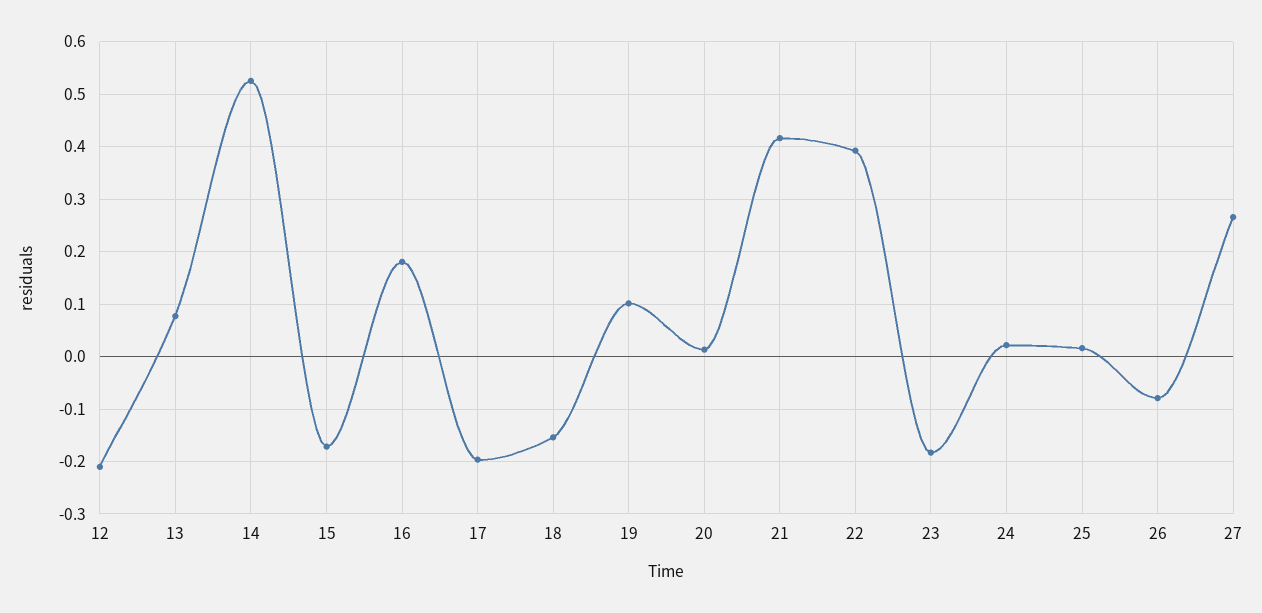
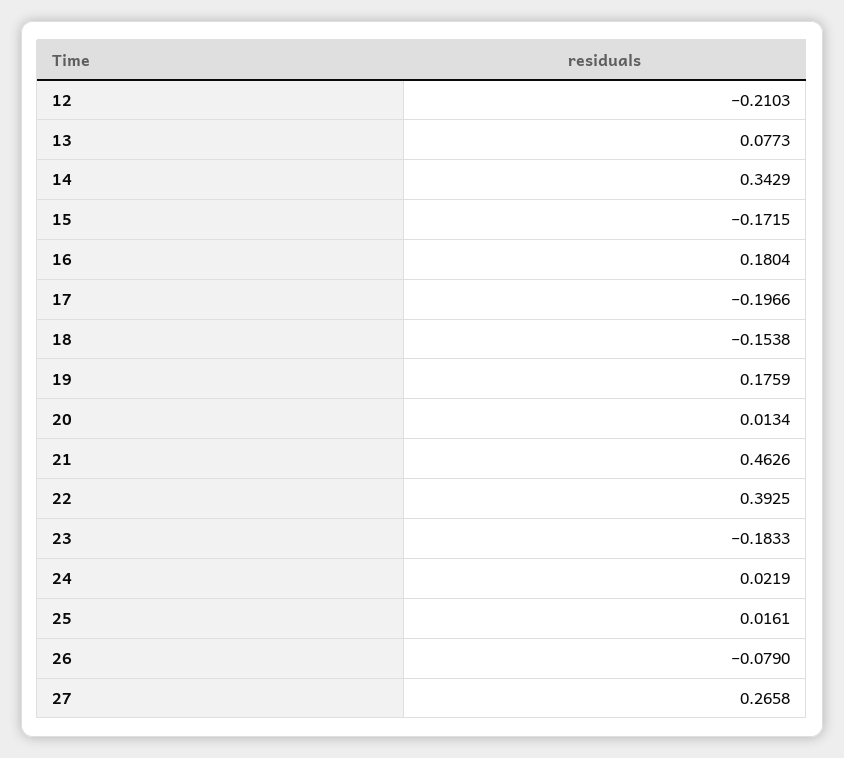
  {
    "12": -0.2103,
    "13": 0.0773,
-   "14": 0.52,
+   "14": 0.3429,
    "15": -0.1715,
    "16": 0.1804,
    "17": -0.1966,
    "18": -0.1538,
-   "19": 0.1,
+   "19": 0.1759,
    "20": 0.0134,
-   "21": 0.42,
+   "21": 0.4626,
    "22": 0.3925,
    "23": -0.1833,
    "24": 0.0219,
    "25": 0.0161,
    "26": -0.079,
    "27": 0.2658
  }

